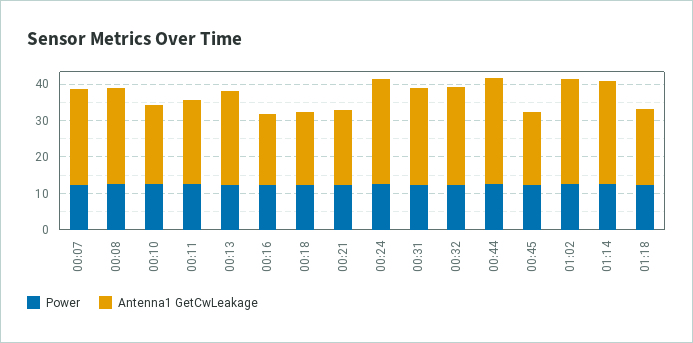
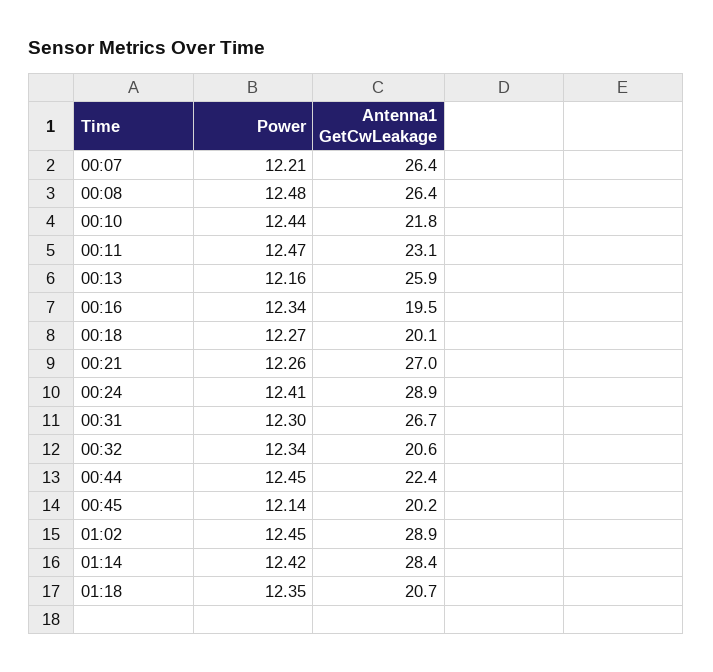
  {
    "Power": {
      "00:07": 12.21,
      "00:08": 12.48,
      "00:10": 12.44,
      "00:11": 12.47,
      "00:13": 12.16,
      "00:16": 12.34,
      "00:18": 12.27,
      "00:21": 12.26,
      "00:24": 12.41,
      "00:31": 12.3,
      "00:32": 12.34,
      "00:44": 12.45,
      "00:45": 12.14,
      "01:02": 12.45,
      "01:14": 12.42,
      "01:18": 12.35
    },
    "Antenna1 GetCwLeakage": {
      "00:07": 26.4,
      "00:08": 26.4,
      "00:10": 21.8,
      "00:11": 23.1,
      "00:13": 25.9,
      "00:16": 19.5,
      "00:18": 20.1,
-     "00:21": 20,
+     "00:21": 27,
      "00:24": 28.9,
      "00:31": 26.7,
-     "00:32": 27.5,
+     "00:32": 20.6,
-     "00:44": 30,
+     "00:44": 22.4,
      "00:45": 20.2,
      "01:02": 28.9,
      "01:14": 28.4,
      "01:18": 20.7
    }
  }

